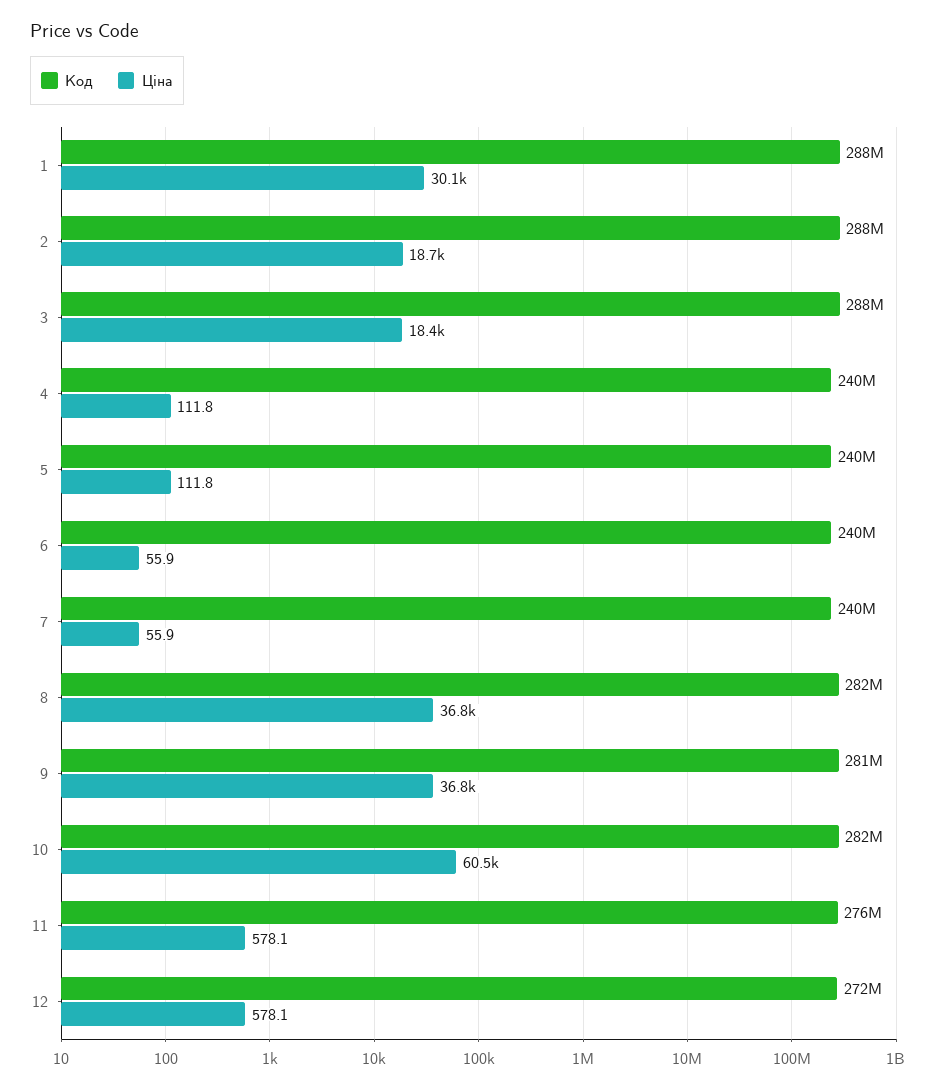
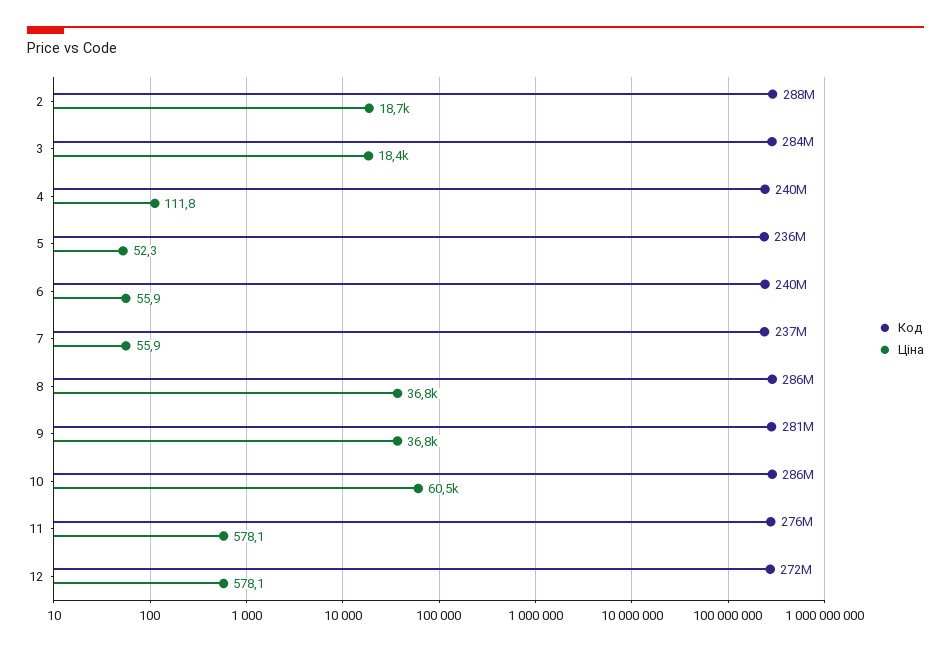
  {
    "Код": {
-     "1": 288000000,
      "2": 288000000,
-     "3": 288000000,
+     "3": 284000000,
      "4": 240000000,
-     "5": 240000000,
+     "5": 236000000,
      "6": 240000000,
-     "7": 240000000,
+     "7": 237000000,
-     "8": 282000000,
+     "8": 286000000,
      "9": 281000000,
-     "10": 282000000,
+     "10": 286000000,
      "11": 276000000,
      "12": 272000000
    },
    "Ціна": {
-     "1": 30100,
      "2": 18700,
      "3": 18400,
      "4": 111.8,
-     "5": 111.8,
+     "5": 52.3,
      "6": 55.9,
      "7": 55.9,
      "8": 36800,
      "9": 36800,
      "10": 60500,
      "11": 578.1,
      "12": 578.1
    }
  }

